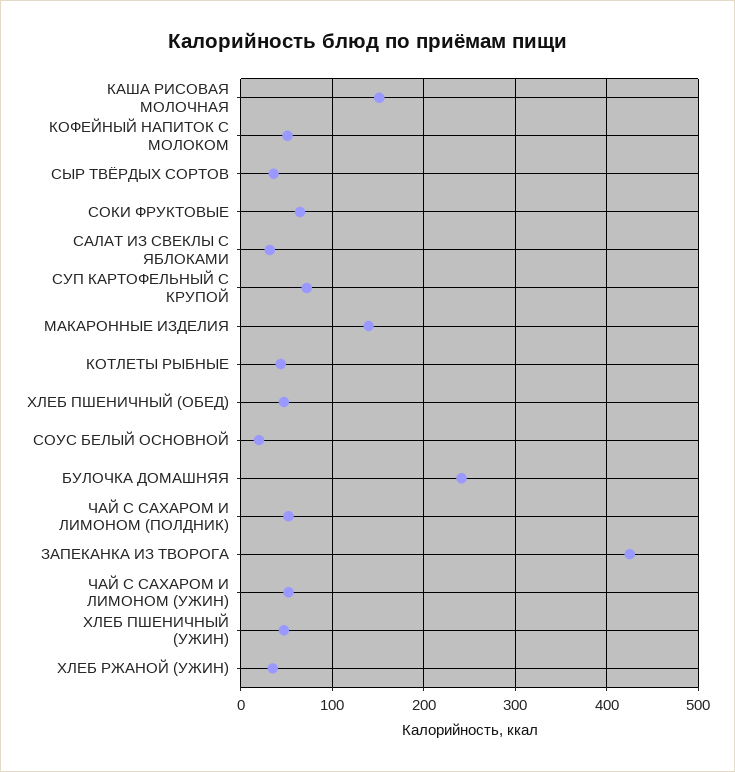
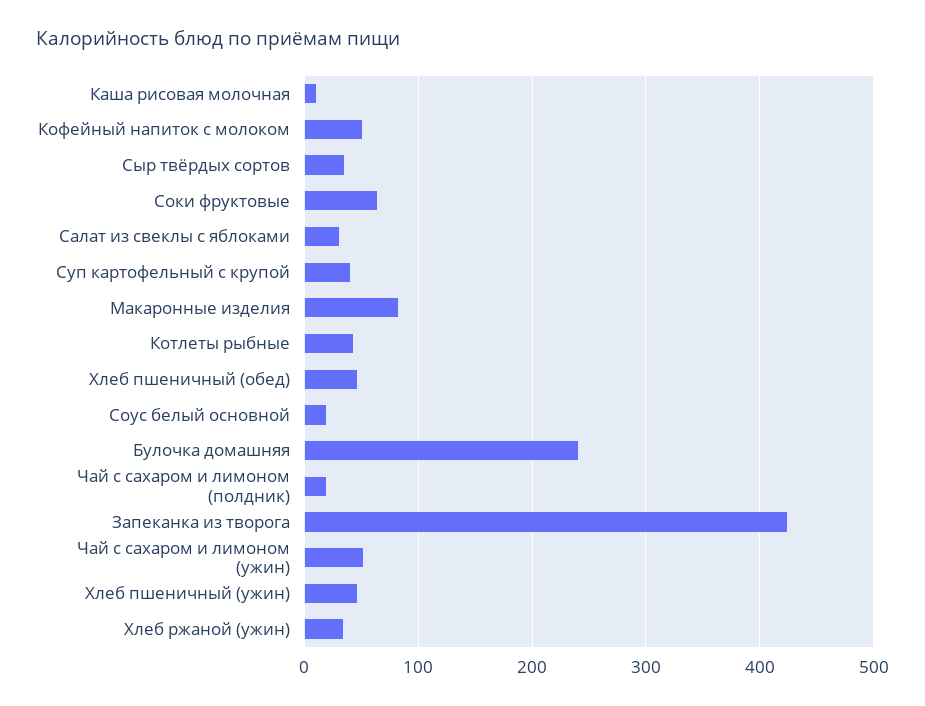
  {
-   "КАША РИСОВАЯ МОЛОЧНАЯ": 150,
+   "КАША РИСОВАЯ МОЛОЧНАЯ": 10,
    "КОФЕЙНЫЙ НАПИТОК С МОЛОКОМ": 50,
    "СЫР ТВЁРДЫХ СОРТОВ": 40,
    "СОКИ ФРУКТОВЫЕ": 60,
    "САЛАТ ИЗ СВЕКЛЫ С ЯБЛОКАМИ": 30,
-   "СУП КАРТОФЕЛЬНЫЙ С КРУПОЙ": 70,
+   "СУП КАРТОФЕЛЬНЫЙ С КРУПОЙ": 40,
-   "МАКАРОННЫЕ ИЗДЕЛИЯ": 140,
+   "МАКАРОННЫЕ ИЗДЕЛИЯ": 80,
    "КОТЛЕТЫ РЫБНЫЕ": 40,
    "ХЛЕБ ПШЕНИЧНЫЙ (ОБЕД)": 50,
    "СОУС БЕЛЫЙ ОСНОВНОЙ": 20,
    "БУЛОЧКА ДОМАШНЯЯ": 240,
-   "ЧАЙ С САХАРОМ И ЛИМОНОМ (ПОЛДНИК)": 50,
+   "ЧАЙ С САХАРОМ И ЛИМОНОМ (ПОЛДНИК)": 20,
    "ЗАПЕКАНКА ИЗ ТВОРОГА": 430,
    "ЧАЙ С САХАРОМ И ЛИМОНОМ (УЖИН)": 50,
    "ХЛЕБ ПШЕНИЧНЫЙ (УЖИН)": 50,
    "ХЛЕБ РЖАНОЙ (УЖИН)": 30
  }

